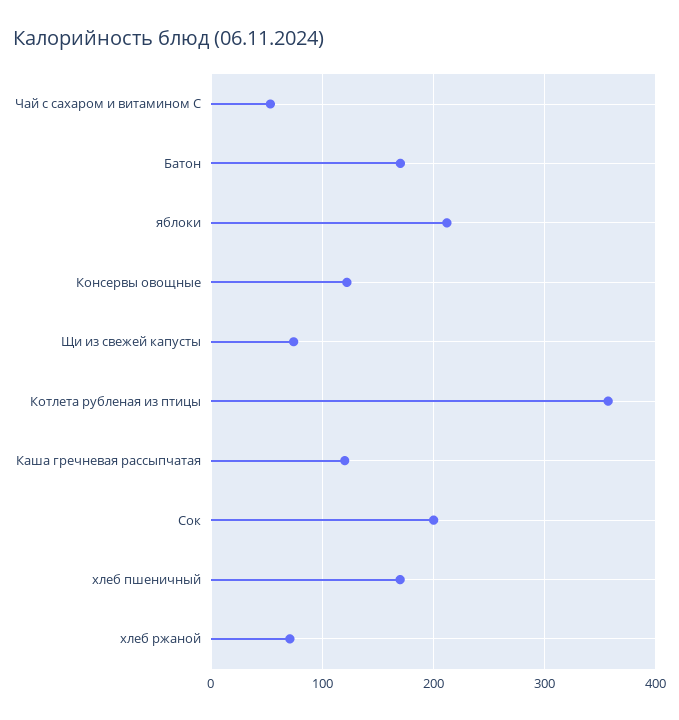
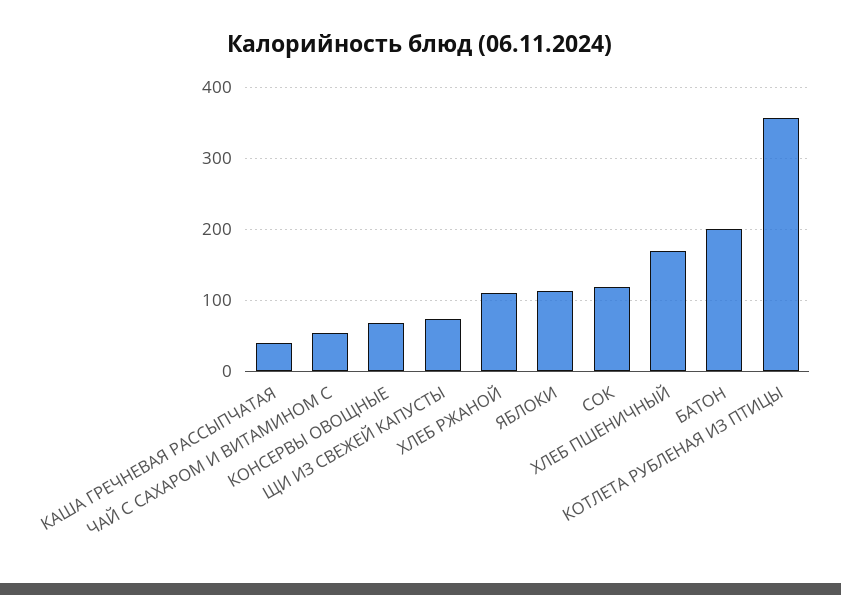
  {
    "Чай с сахаром и витамином С": 50,
-   "Батон": 170,
+   "Батон": 200,
-   "яблоки": 210,
+   "яблоки": 110,
-   "Консервы овощные": 120,
+   "Консервы овощные": 70,
    "Щи из свежей капусты": 70,
    "Котлета рубленая из птицы": 360,
-   "Каша гречневая рассыпчатая": 120,
+   "Каша гречневая рассыпчатая": 40,
-   "Сок": 200,
+   "Сок": 120,
    "хлеб пшеничный": 170,
-   "хлеб ржаной": 70
+   "хлеб ржаной": 110
  }

